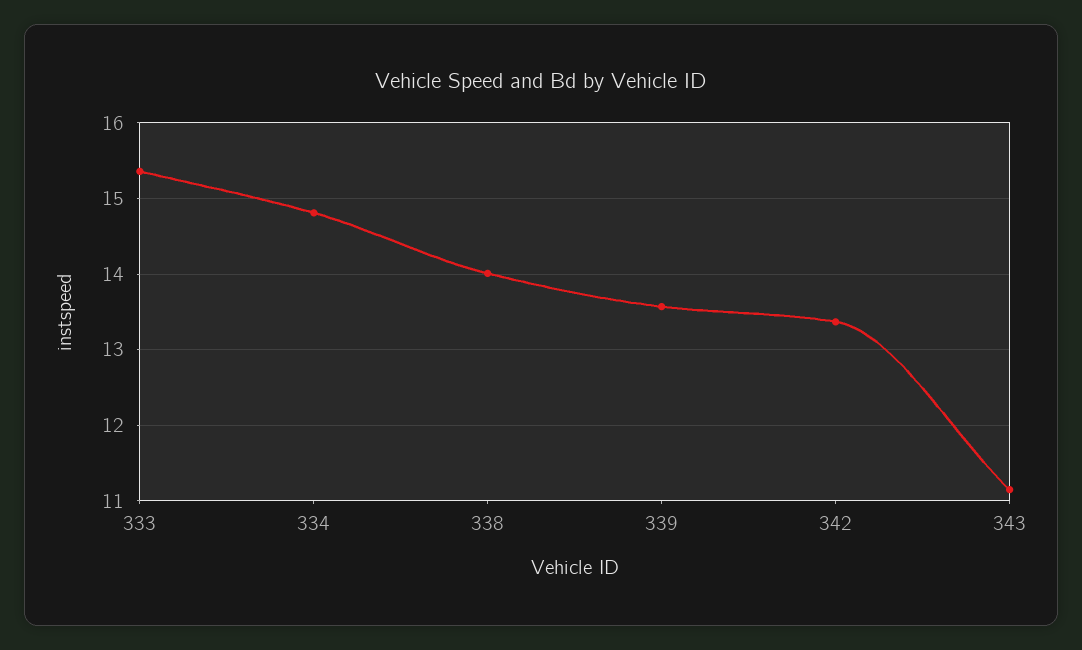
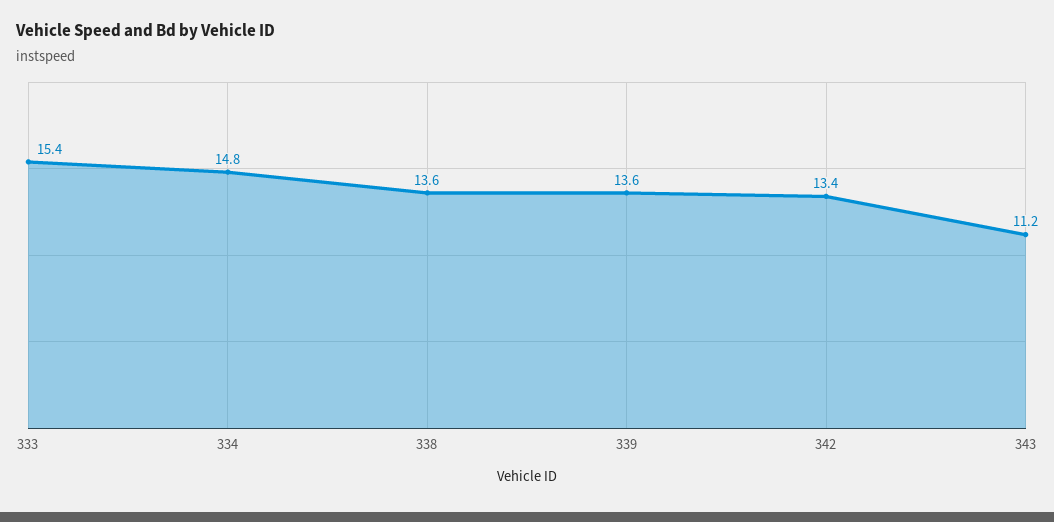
  {
    "333": 15.4,
    "334": 14.8,
-   "338": 14,
+   "338": 13.6,
    "339": 13.6,
    "342": 13.4,
    "343": 11.2
  }

